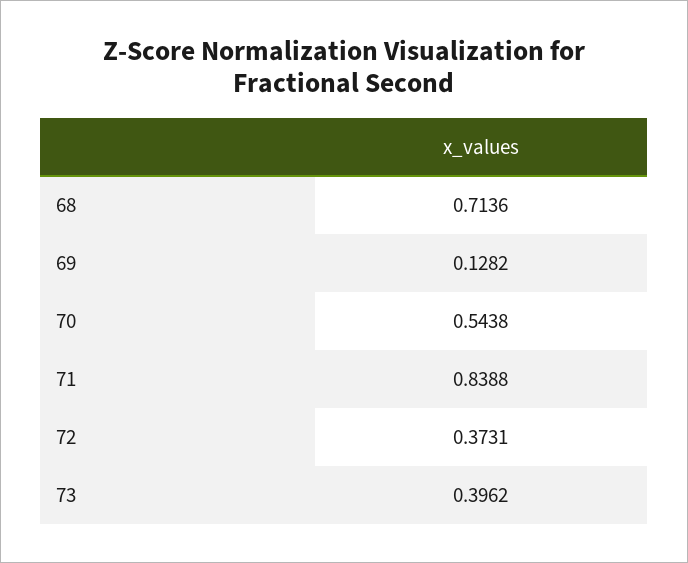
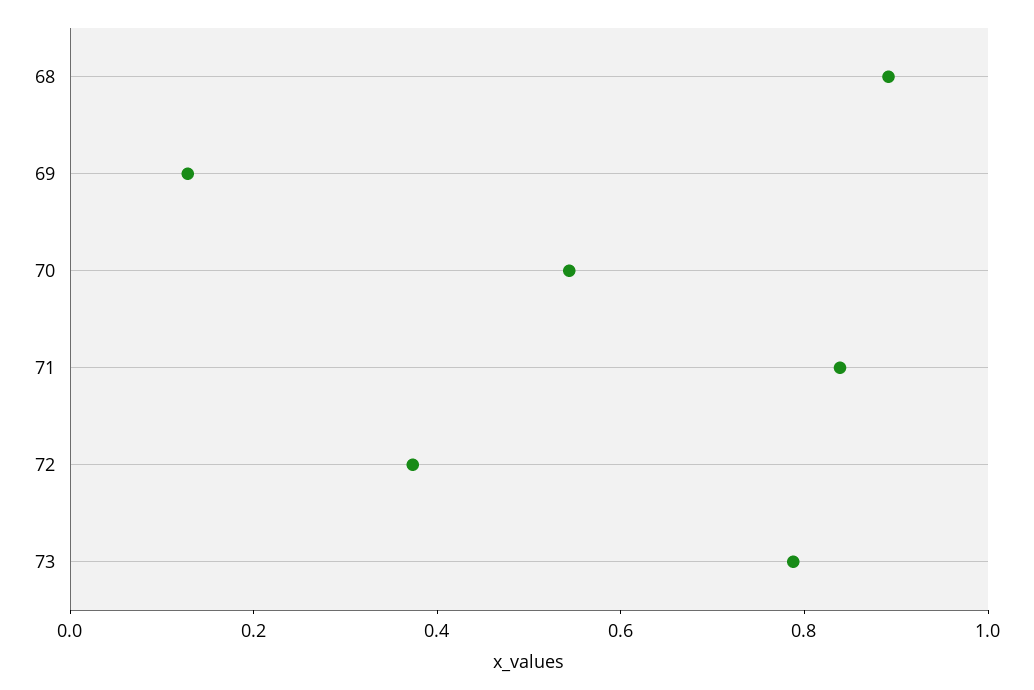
  {
-   "68": 0.7136,
+   "68": 0.9,
    "69": 0.1282,
    "70": 0.5438,
    "71": 0.8388,
    "72": 0.3731,
-   "73": 0.3962
+   "73": 0.8
  }

